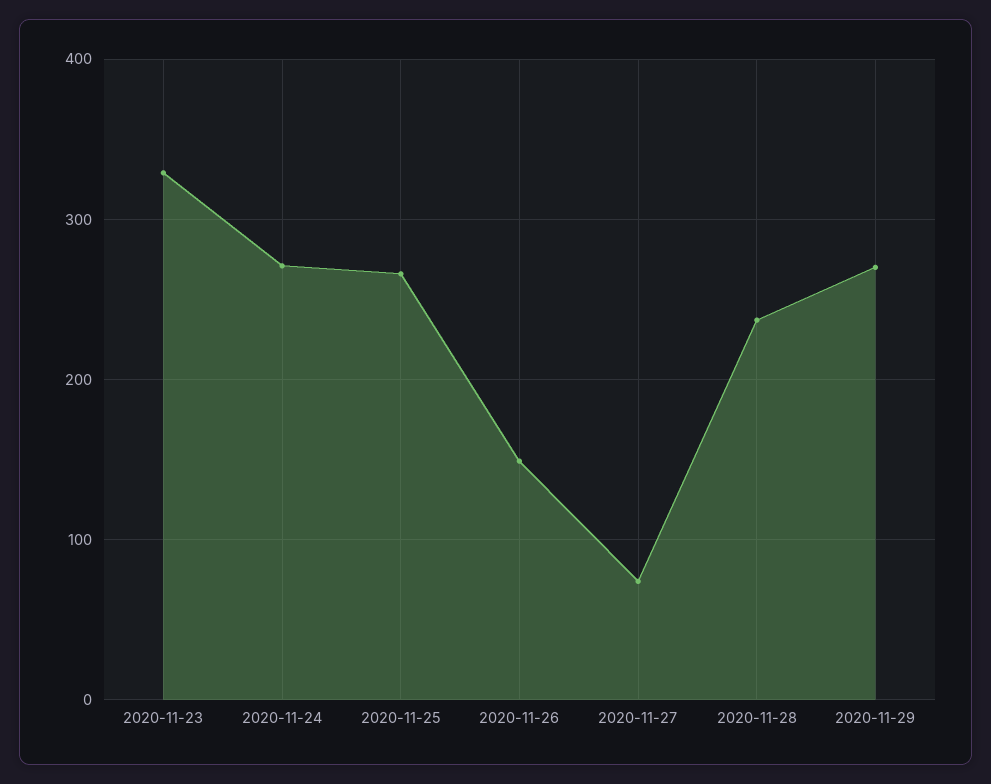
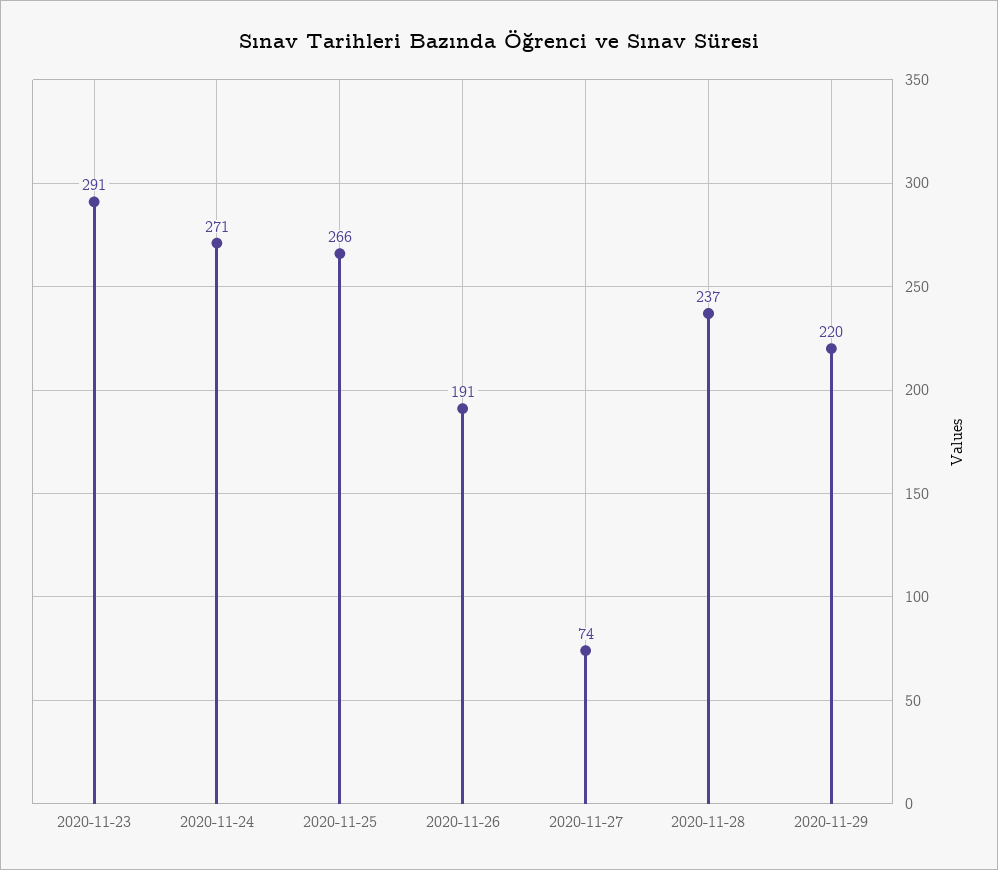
  {
-   "2020-11-23": 330,
+   "2020-11-23": 291,
    "2020-11-24": 271,
    "2020-11-25": 266,
-   "2020-11-26": 150,
+   "2020-11-26": 191,
    "2020-11-27": 74,
    "2020-11-28": 237,
-   "2020-11-29": 270
+   "2020-11-29": 220
  }

